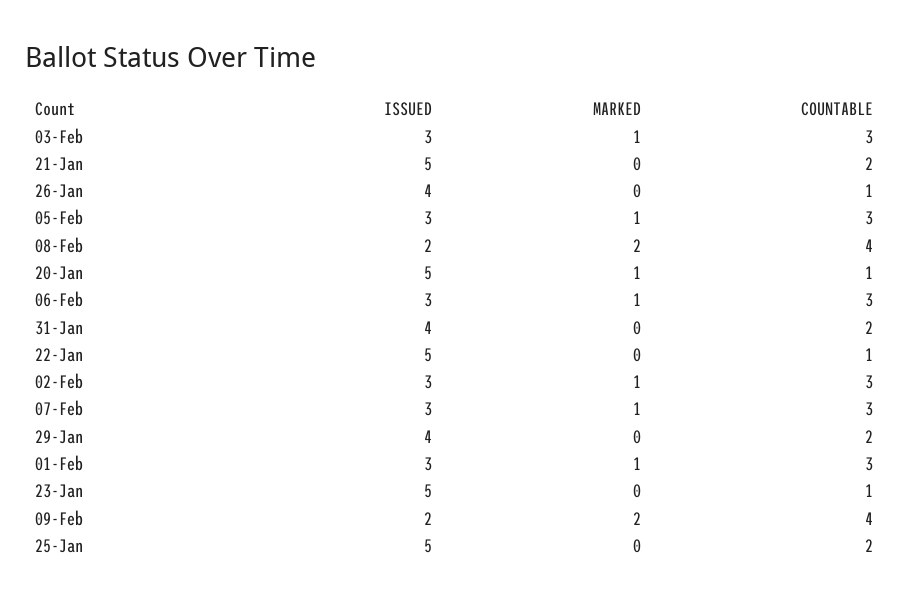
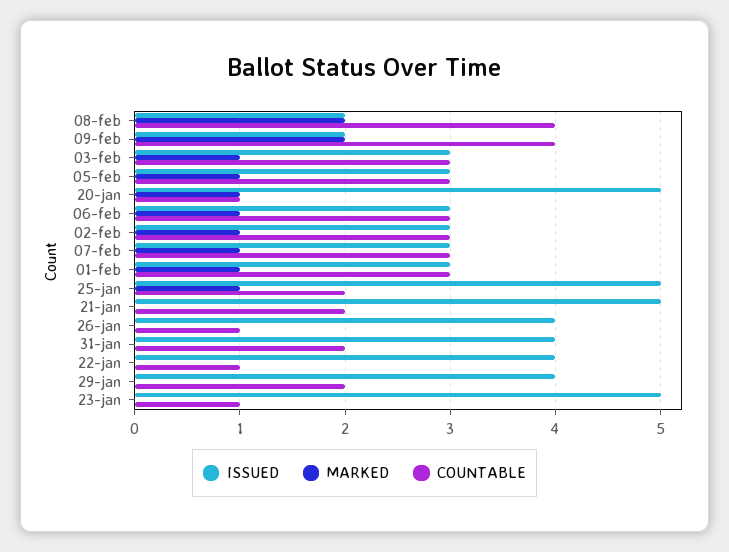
  {
    "ISSUED": {
      "03-Feb": 3,
      "21-Jan": 5,
      "26-Jan": 4,
      "05-Feb": 3,
      "08-Feb": 2,
      "20-Jan": 5,
      "06-Feb": 3,
      "31-Jan": 4,
-     "22-Jan": 5,
+     "22-Jan": 4,
      "02-Feb": 3,
      "07-Feb": 3,
      "29-Jan": 4,
      "01-Feb": 3,
      "23-Jan": 5,
      "09-Feb": 2,
      "25-Jan": 5
    },
    "MARKED": {
      "03-Feb": 1,
      "21-Jan": 0,
      "26-Jan": 0,
      "05-Feb": 1,
      "08-Feb": 2,
      "20-Jan": 1,
      "06-Feb": 1,
      "31-Jan": 0,
      "22-Jan": 0,
      "02-Feb": 1,
      "07-Feb": 1,
      "29-Jan": 0,
      "01-Feb": 1,
      "23-Jan": 0,
      "09-Feb": 2,
-     "25-Jan": 0
+     "25-Jan": 1
    },
    "COUNTABLE": {
      "03-Feb": 3,
      "21-Jan": 2,
      "26-Jan": 1,
      "05-Feb": 3,
      "08-Feb": 4,
      "20-Jan": 1,
      "06-Feb": 3,
      "31-Jan": 2,
      "22-Jan": 1,
      "02-Feb": 3,
      "07-Feb": 3,
      "29-Jan": 2,
      "01-Feb": 3,
      "23-Jan": 1,
      "09-Feb": 4,
      "25-Jan": 2
    }
  }

